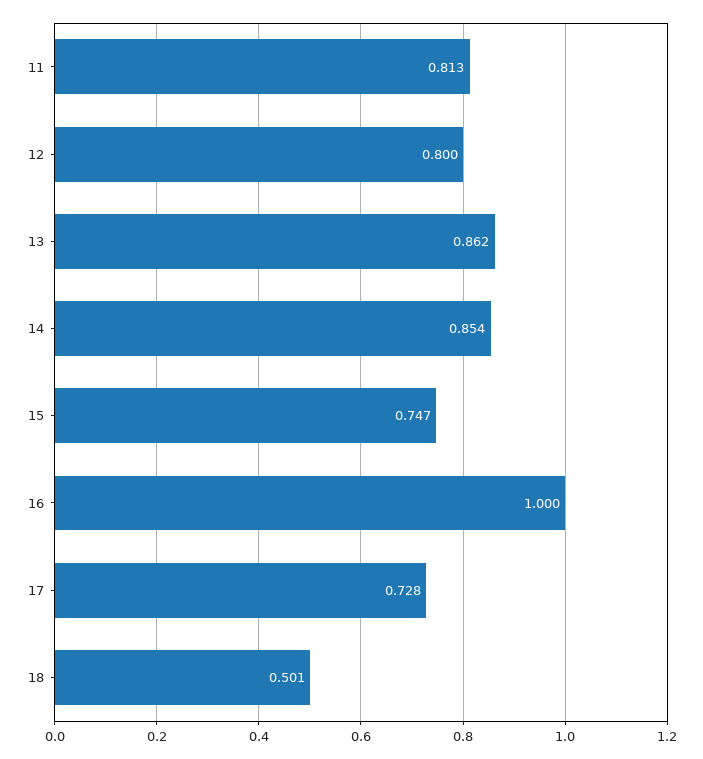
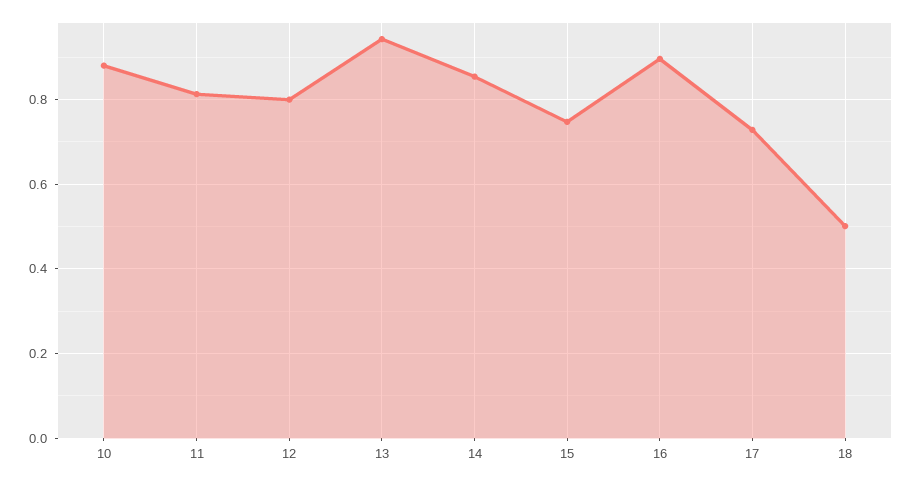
  {
    "11": 0.813,
    "12": 0.8,
-   "13": 0.862,
+   "13": 0.94,
    "14": 0.854,
    "15": 0.747,
-   "16": 1,
+   "16": 0.9,
    "17": 0.728,
-   "18": 0.501
+   "18": 0.501,
+   "10": 0.88
  }

